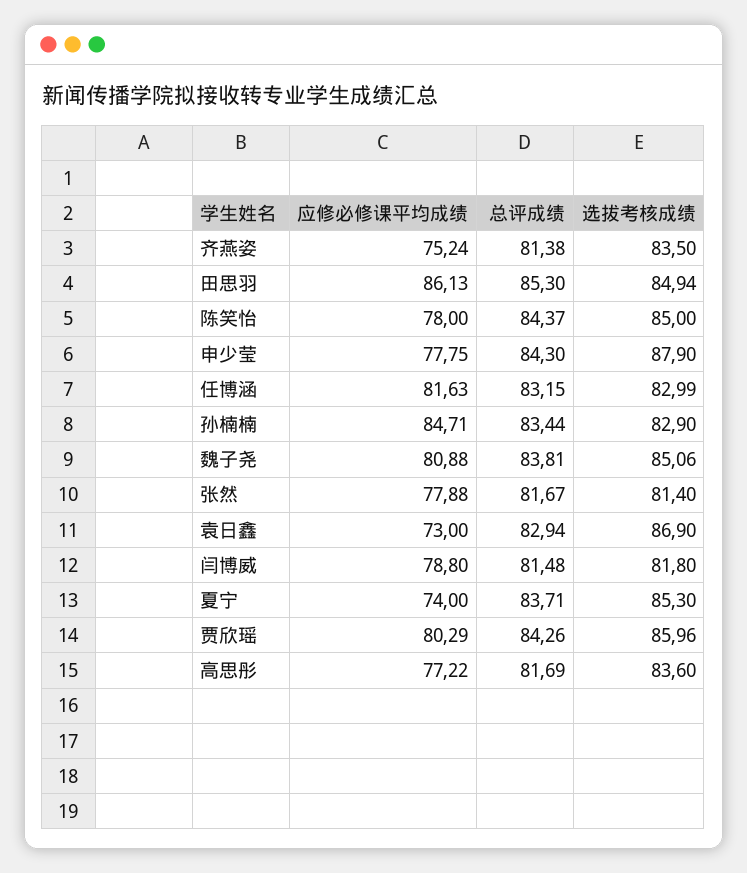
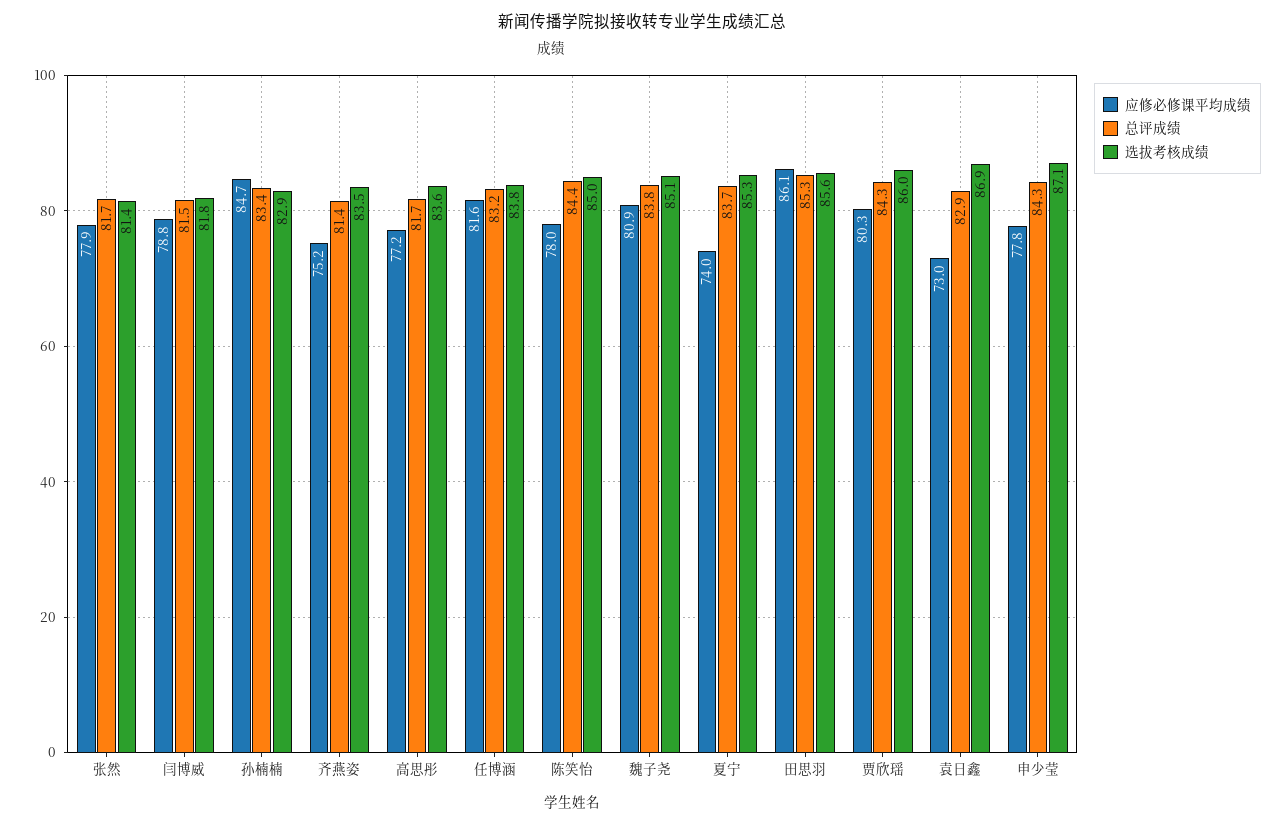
  {
    "应修必修课平均成绩": {
      "齐燕姿": 75.24,
      "田思羽": 86.13,
      "陈笑怡": 78,
      "申少莹": 77.75,
      "任博涵": 81.63,
      "孙楠楠": 84.71,
      "魏子尧": 80.88,
      "张然": 77.88,
      "袁日鑫": 73,
      "闫博威": 78.8,
      "夏宁": 74,
      "贾欣瑶": 80.29,
      "高思彤": 77.22
    },
    "总评成绩": {
      "齐燕姿": 81.38,
      "田思羽": 85.3,
      "陈笑怡": 84.37,
      "申少莹": 84.3,
      "任博涵": 83.15,
      "孙楠楠": 83.44,
      "魏子尧": 83.81,
      "张然": 81.67,
      "袁日鑫": 82.94,
      "闫博威": 81.48,
      "夏宁": 83.71,
      "贾欣瑶": 84.26,
      "高思彤": 81.69
    },
    "选拔考核成绩": {
      "齐燕姿": 83.5,
-     "田思羽": 84.94,
+     "田思羽": 85.6,
      "陈笑怡": 85,
-     "申少莹": 87.9,
+     "申少莹": 87.1,
-     "任博涵": 82.99,
+     "任博涵": 83.8,
      "孙楠楠": 82.9,
      "魏子尧": 85.06,
      "张然": 81.4,
      "袁日鑫": 86.9,
      "闫博威": 81.8,
      "夏宁": 85.3,
      "贾欣瑶": 85.96,
      "高思彤": 83.6
    }
  }

